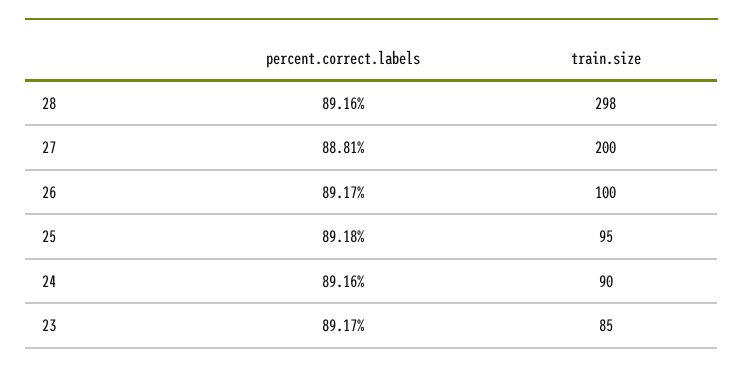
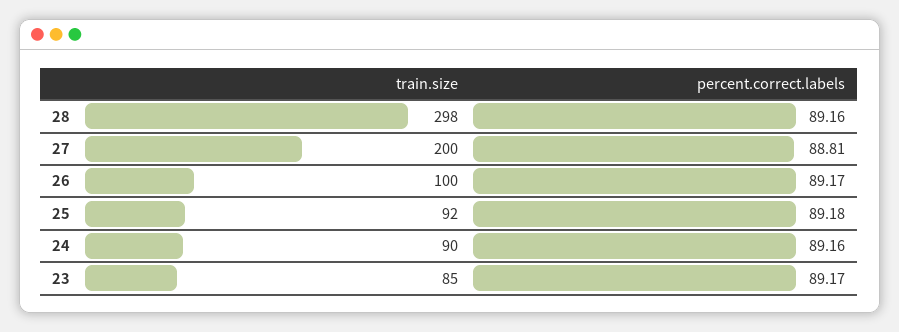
  {
    "percent.correct.labels": {
      "28": 89.16,
      "27": 88.81,
      "26": 89.17,
      "25": 89.18,
      "24": 89.16,
      "23": 89.17
    },
    "train.size": {
      "28": 298,
      "27": 200,
      "26": 100,
-     "25": 95,
+     "25": 92,
      "24": 90,
      "23": 85
    }
  }

